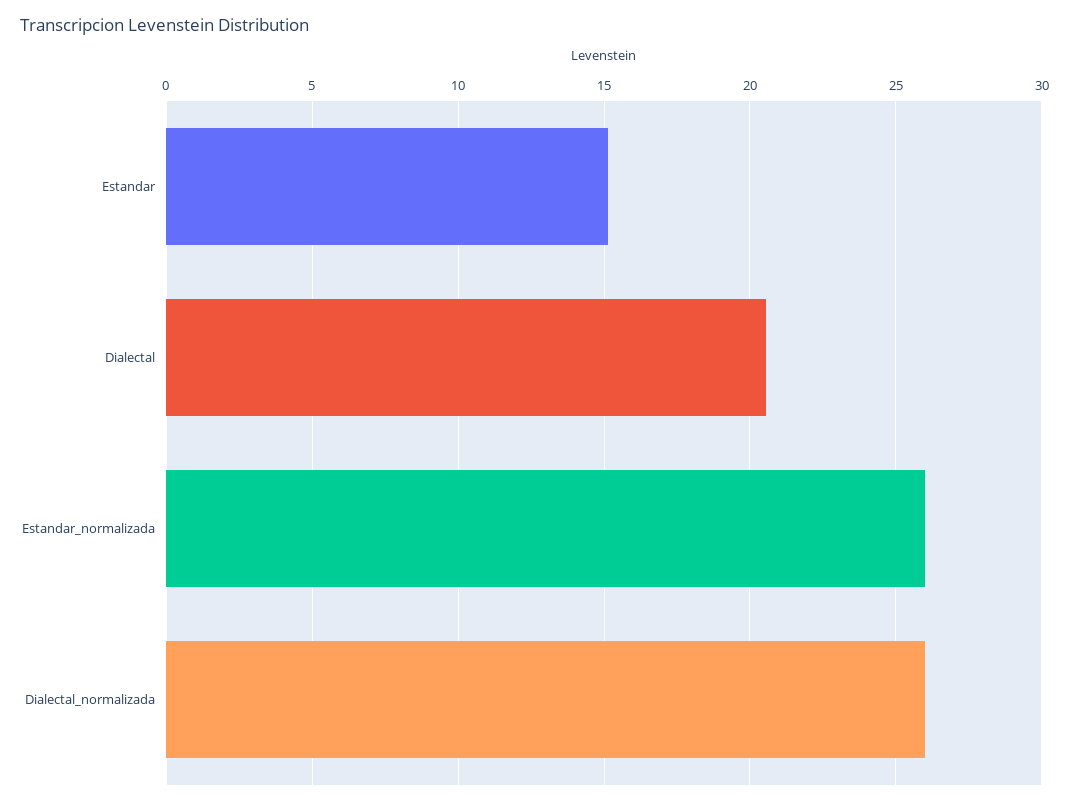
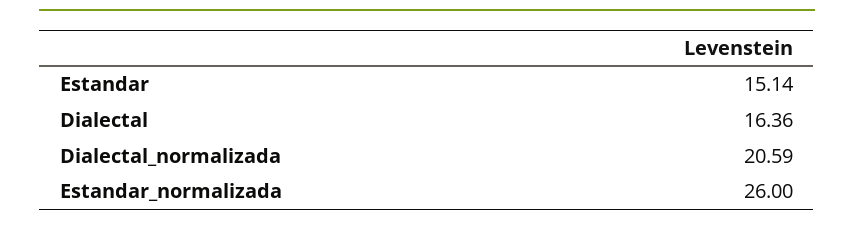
  {
    "Estandar": 15.14,
-   "Dialectal": 20.5,
+   "Dialectal": 16.36,
    "Estandar_normalizada": 26,
-   "Dialectal_normalizada": 26
+   "Dialectal_normalizada": 20.59
  }

